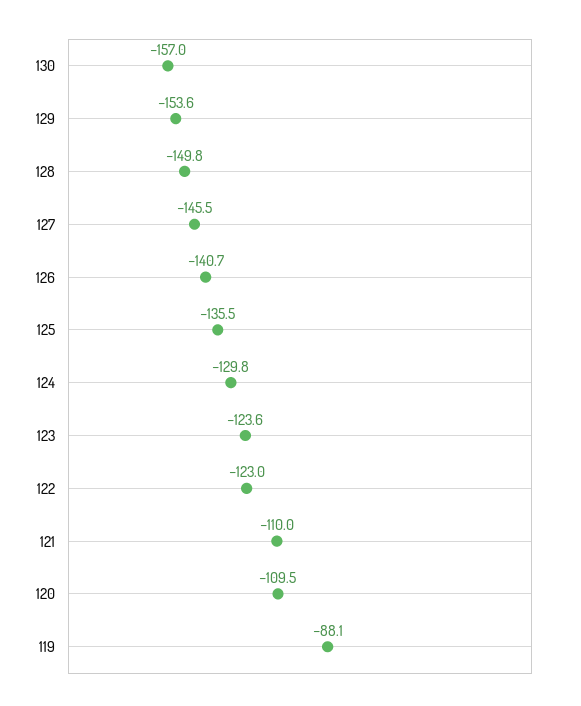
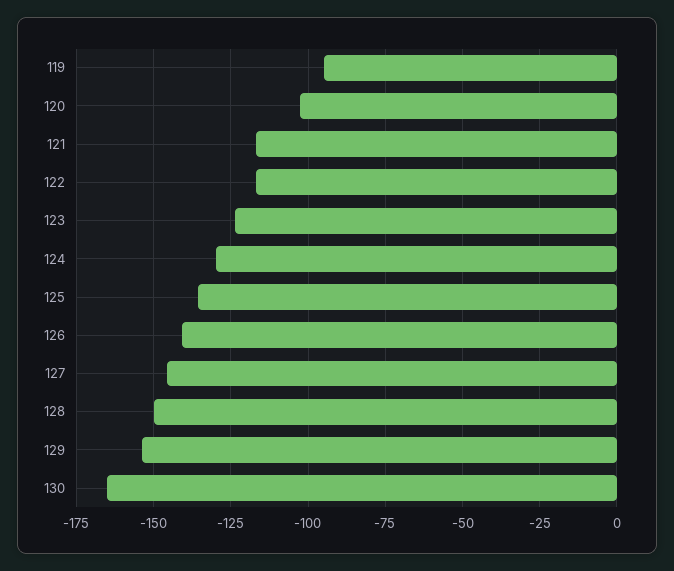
  {
-   "130": -157,
+   "130": -165,
    "129": -153.6,
    "128": -149.8,
    "127": -145.5,
    "126": -140.7,
    "125": -135.5,
    "124": -129.8,
    "123": -123.6,
-   "122": -123,
+   "122": -117.5,
-   "121": -110,
+   "121": -117.5,
-   "120": -109.5,
+   "120": -102.5,
-   "119": -88.1
+   "119": -95
  }

